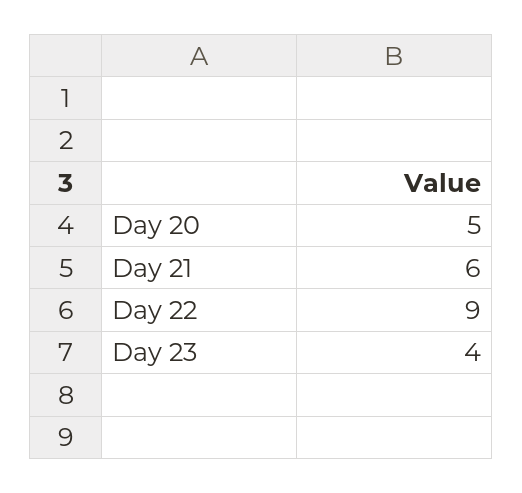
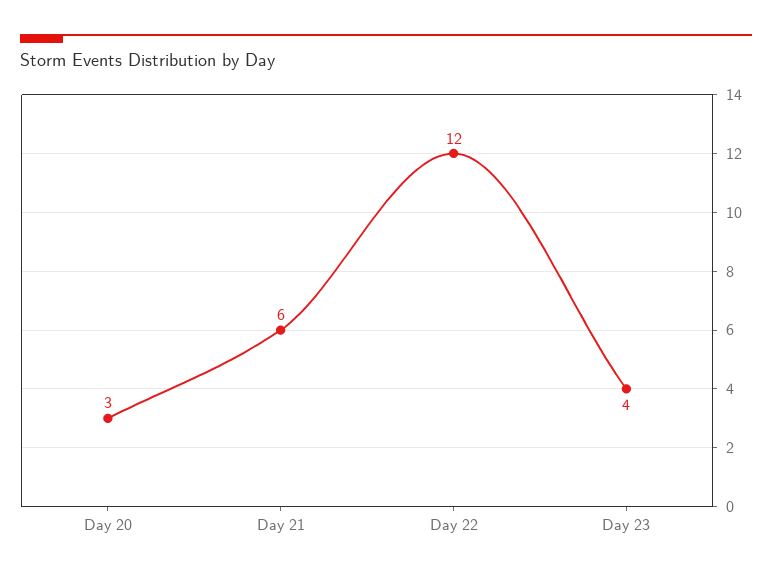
  {
-   "Day 20": 5,
+   "Day 20": 3,
    "Day 21": 6,
-   "Day 22": 9,
+   "Day 22": 12,
    "Day 23": 4
  }

